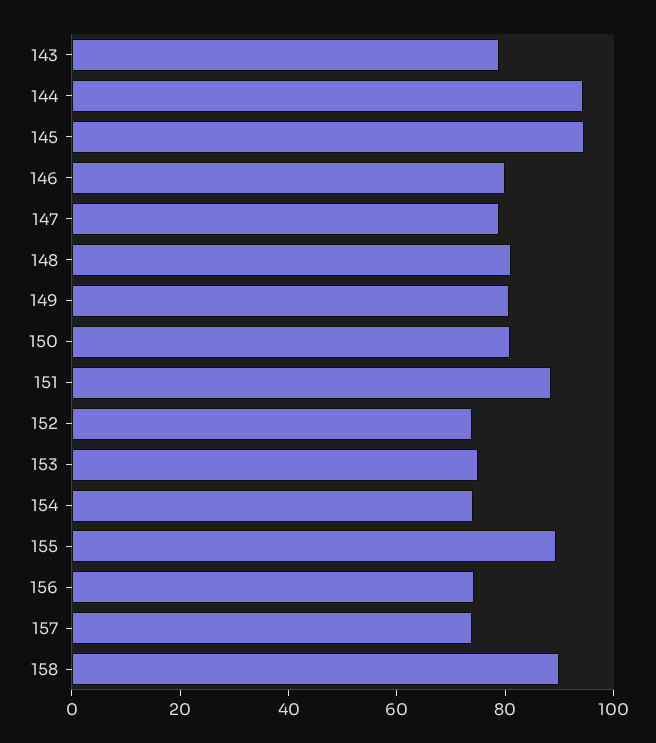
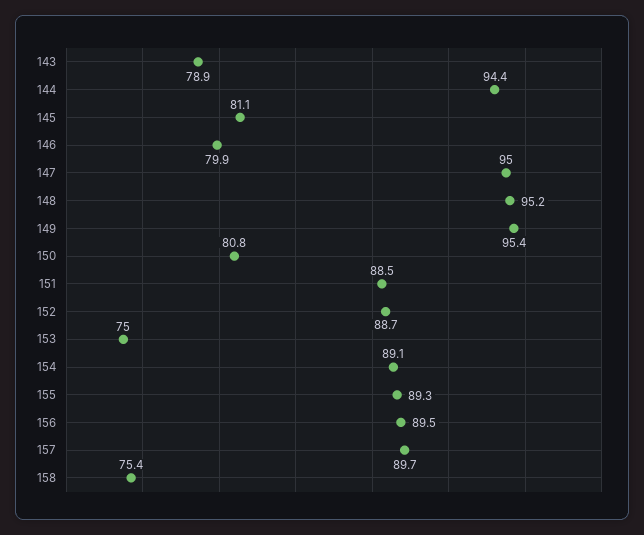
  {
    "143": 78.9,
    "144": 94.4,
-   "145": 95,
+   "145": 81.1,
    "146": 79.9,
-   "147": 80,
+   "147": 95,
-   "148": 80,
+   "148": 95.2,
-   "149": 80,
+   "149": 95.4,
    "150": 80.8,
    "151": 88.5,
-   "152": 75,
+   "152": 88.7,
    "153": 75,
-   "154": 75,
+   "154": 89.1,
    "155": 89.3,
-   "156": 75,
+   "156": 89.5,
-   "157": 75,
+   "157": 89.7,
-   "158": 90
+   "158": 75.4
  }

